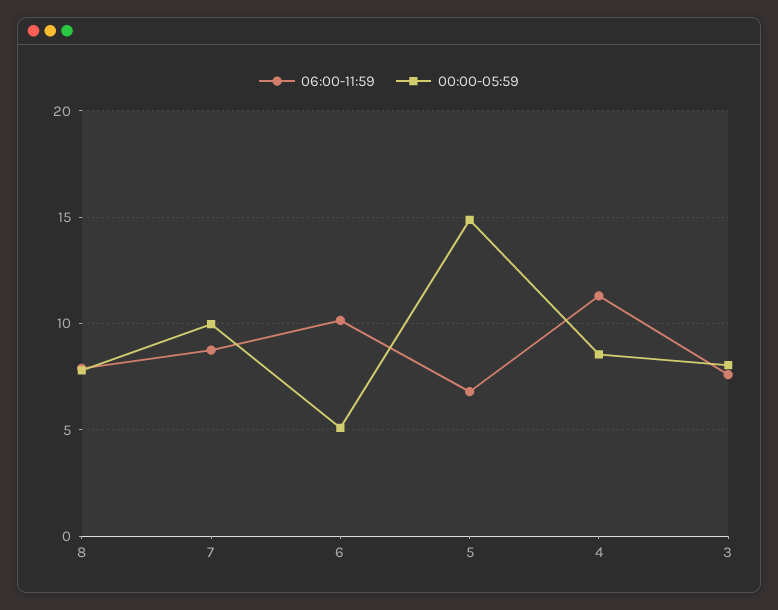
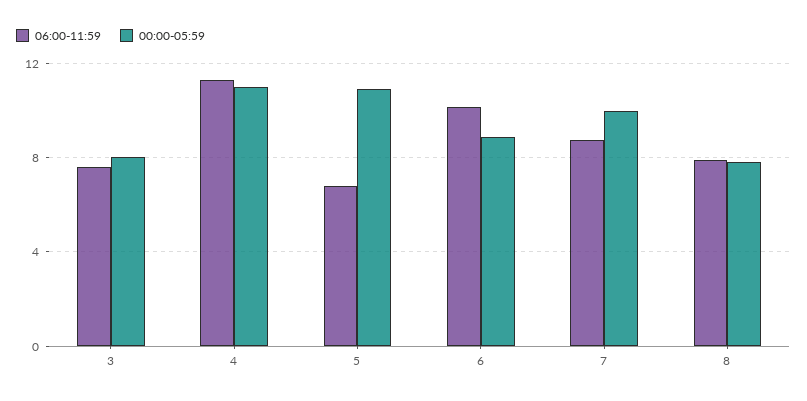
  {
    "06:00-11:59": {
      "8": 8,
      "7": 9,
      "6": 10,
      "5": 7,
      "4": 11.5,
      "3": 7.5
    },
    "00:00-05:59": {
      "8": 8,
      "7": 10,
-     "6": 5,
+     "6": 9,
-     "5": 15,
+     "5": 11,
-     "4": 8.5,
+     "4": 11,
      "3": 8
    }
  }

